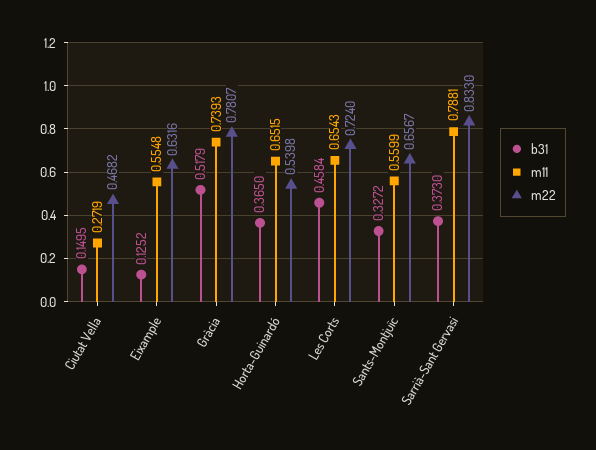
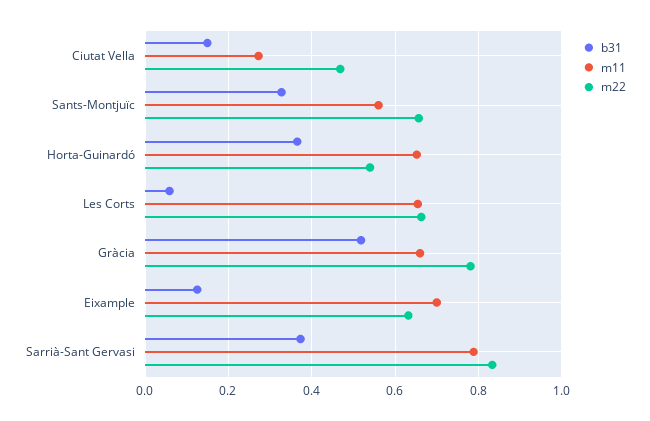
  {
    "b31": {
      "Ciutat Vella": 0.1495,
      "Eixample": 0.1252,
      "Gràcia": 0.5179,
      "Horta-Guinardó": 0.365,
-     "Les Corts": 0.4584,
+     "Les Corts": 0.06,
      "Sants-Montjuïc": 0.3272,
      "Sarrià-Sant Gervasi": 0.373
    },
    "m11": {
      "Ciutat Vella": 0.2719,
-     "Eixample": 0.5548,
+     "Eixample": 0.7,
-     "Gràcia": 0.7393,
+     "Gràcia": 0.66,
      "Horta-Guinardó": 0.6515,
      "Les Corts": 0.6543,
      "Sants-Montjuïc": 0.5599,
      "Sarrià-Sant Gervasi": 0.7881
    },
    "m22": {
      "Ciutat Vella": 0.4682,
      "Eixample": 0.6316,
      "Gràcia": 0.7807,
      "Horta-Guinardó": 0.5398,
-     "Les Corts": 0.724,
+     "Les Corts": 0.66,
      "Sants-Montjuïc": 0.6567,
      "Sarrià-Sant Gervasi": 0.833
    }
  }

